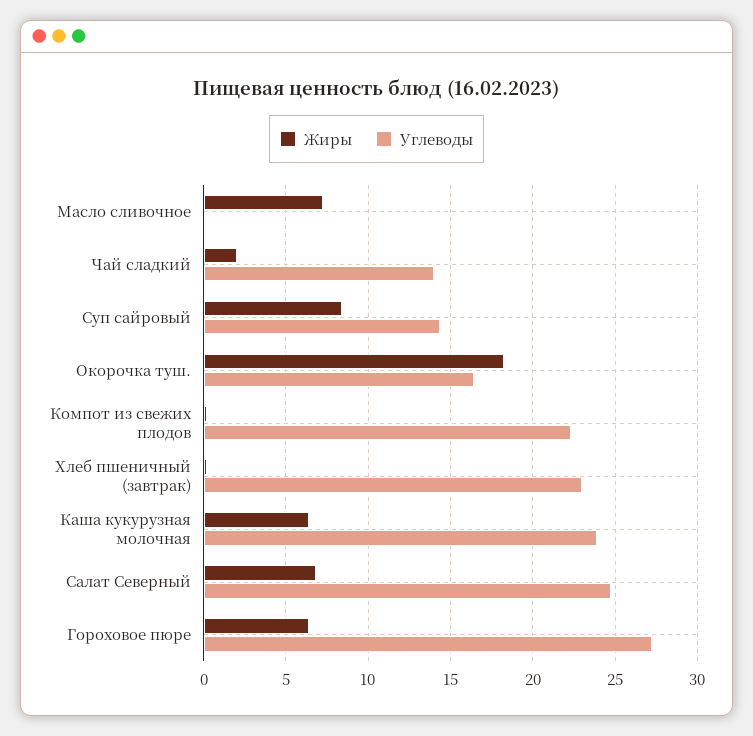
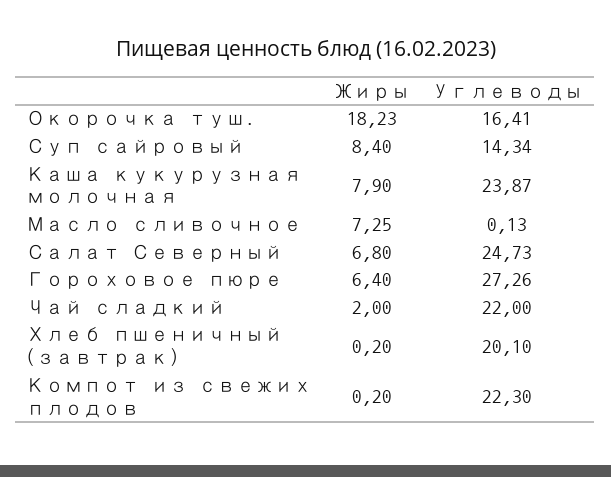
  {
    "Жиры": {
      "Масло сливочное": 7.25,
      "Чай сладкий": 2,
      "Суп сайровый": 8.4,
      "Окорочка туш.": 18.23,
      "Компот из свежих плодов": 0.2,
      "Хлеб пшеничный (завтрак)": 0.2,
-     "Каша кукурузная молочная": 6.5,
+     "Каша кукурузная молочная": 7.9,
      "Салат Северный": 6.8,
      "Гороховое пюре": 6.4
    },
    "Углеводы": {
      "Масло сливочное": 0.13,
-     "Чай сладкий": 14,
+     "Чай сладкий": 22,
      "Суп сайровый": 14.34,
      "Окорочка туш.": 16.41,
      "Компот из свежих плодов": 22.3,
-     "Хлеб пшеничный (завтрак)": 23,
+     "Хлеб пшеничный (завтрак)": 20.1,
      "Каша кукурузная молочная": 23.87,
      "Салат Северный": 24.73,
      "Гороховое пюре": 27.26
    }
  }

